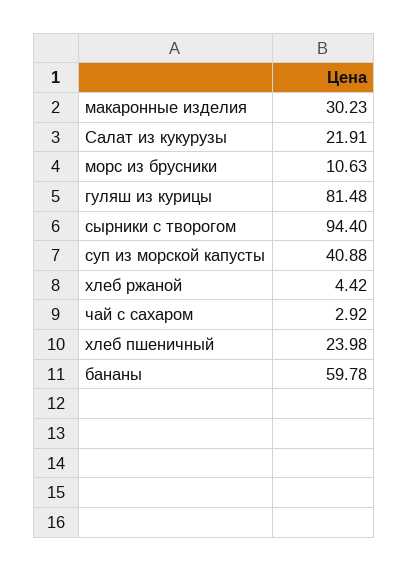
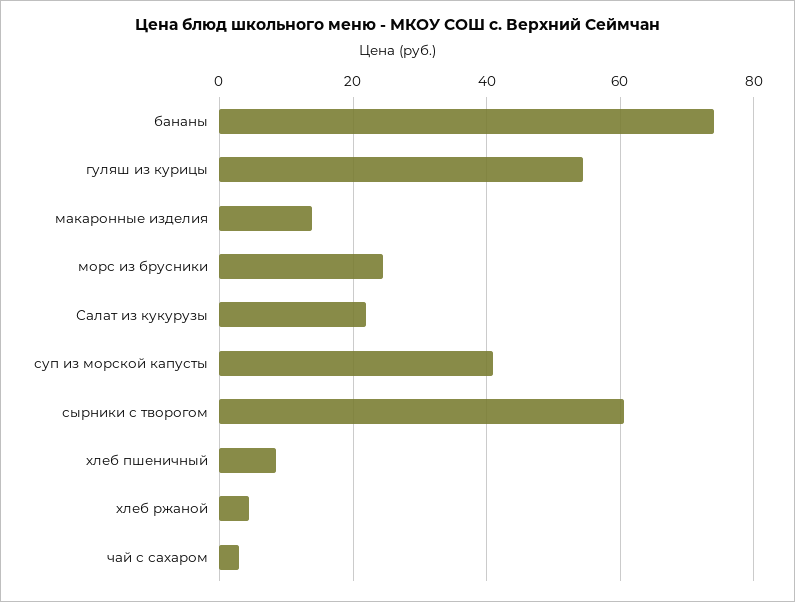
  {
-   "макаронные изделия": 30.23,
+   "макаронные изделия": 14,
    "Салат из кукурузы": 21.91,
-   "морс из брусники": 10.63,
+   "морс из брусники": 24,
-   "гуляш из курицы": 81.48,
+   "гуляш из курицы": 54,
-   "сырники с творогом": 94.4,
+   "сырники с творогом": 60,
    "суп из морской капусты": 40.88,
    "хлеб ржаной": 4.42,
    "чай с сахаром": 2.92,
-   "хлеб пшеничный": 23.98,
+   "хлеб пшеничный": 8,
-   "бананы": 59.78
+   "бананы": 74
  }

